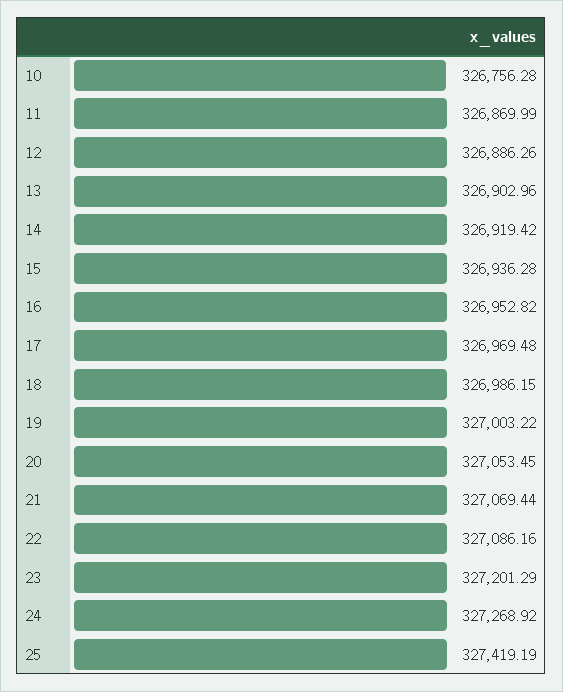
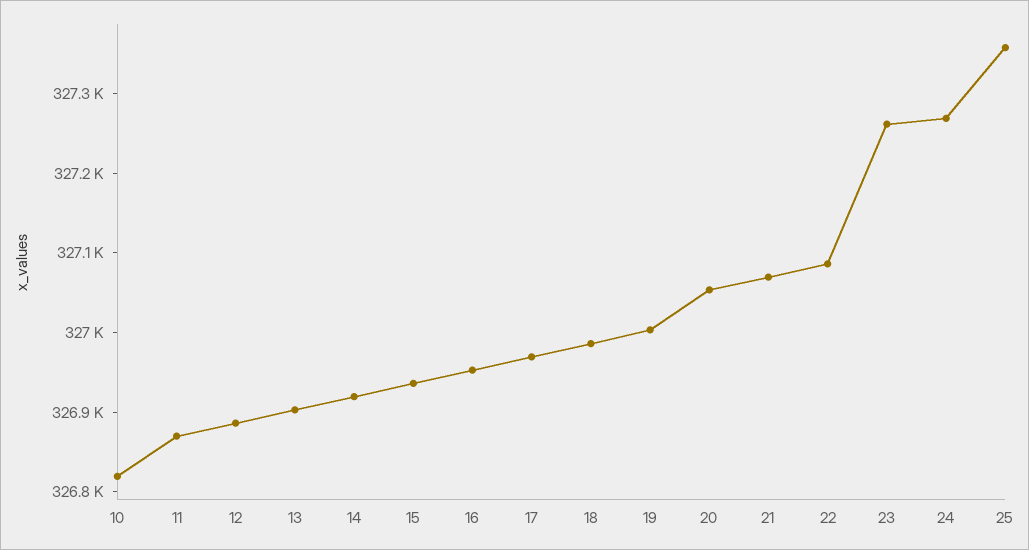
  {
-   "10": 326756.28,
+   "10": 326820,
    "11": 326869.99,
    "12": 326886.26,
    "13": 326902.96,
    "14": 326919.42,
    "15": 326936.28,
    "16": 326952.82,
    "17": 326969.48,
    "18": 326986.15,
    "19": 327003.22,
    "20": 327053.45,
    "21": 327069.44,
    "22": 327086.16,
-   "23": 327201.29,
+   "23": 327260,
    "24": 327268.92,
-   "25": 327419.19
+   "25": 327360
  }

